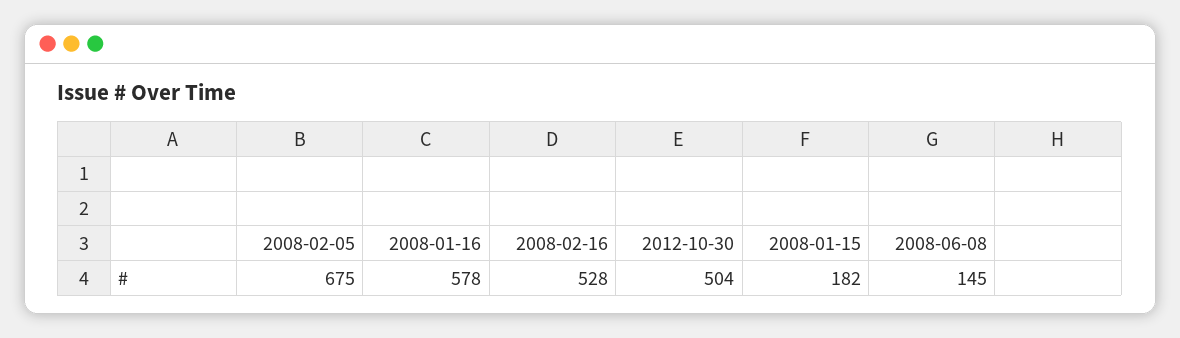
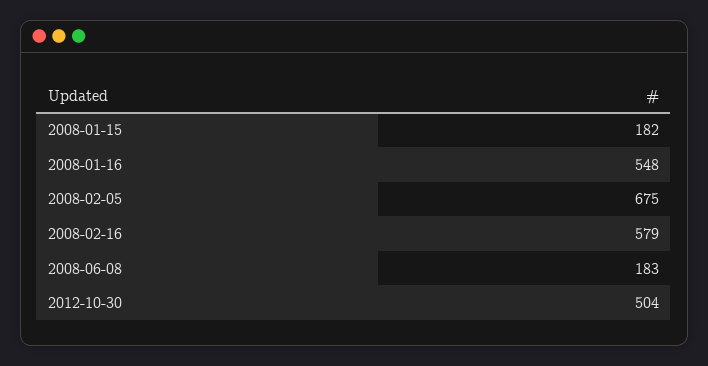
  {
    "2008-02-05": 675,
-   "2008-01-16": 578,
+   "2008-01-16": 548,
-   "2008-02-16": 528,
+   "2008-02-16": 579,
    "2012-10-30": 504,
    "2008-01-15": 182,
-   "2008-06-08": 145
+   "2008-06-08": 183
  }

